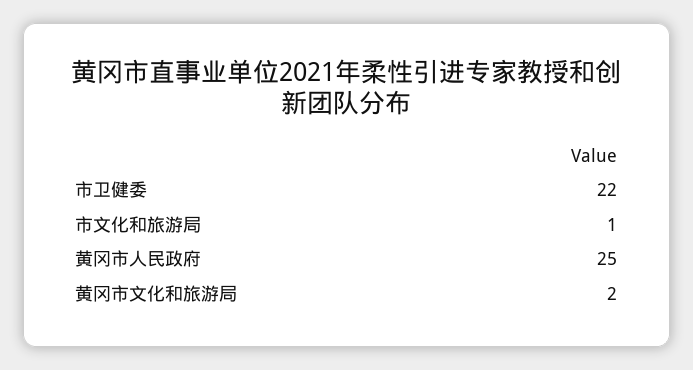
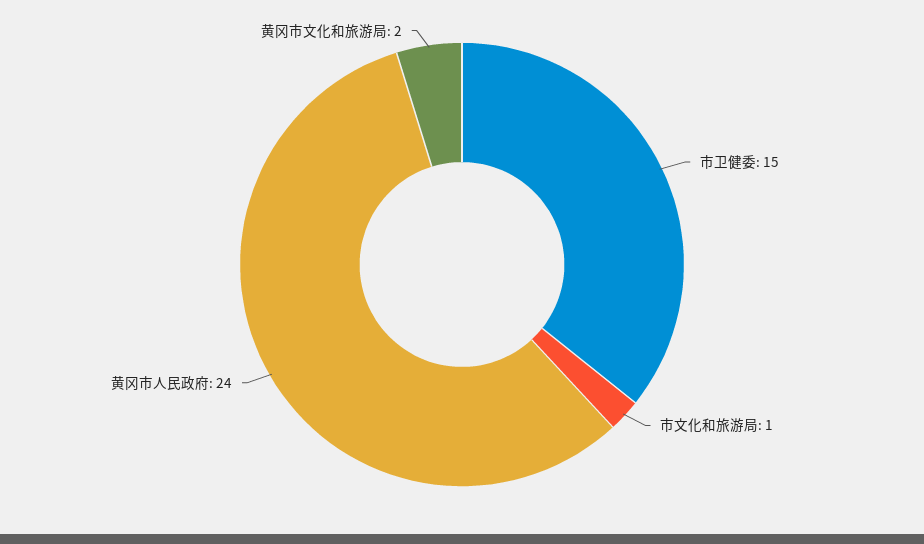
  {
-   "市卫健委": 22,
+   "市卫健委": 15,
    "市文化和旅游局": 1,
-   "黄冈市人民政府": 25,
+   "黄冈市人民政府": 24,
    "黄冈市文化和旅游局": 2
  }

